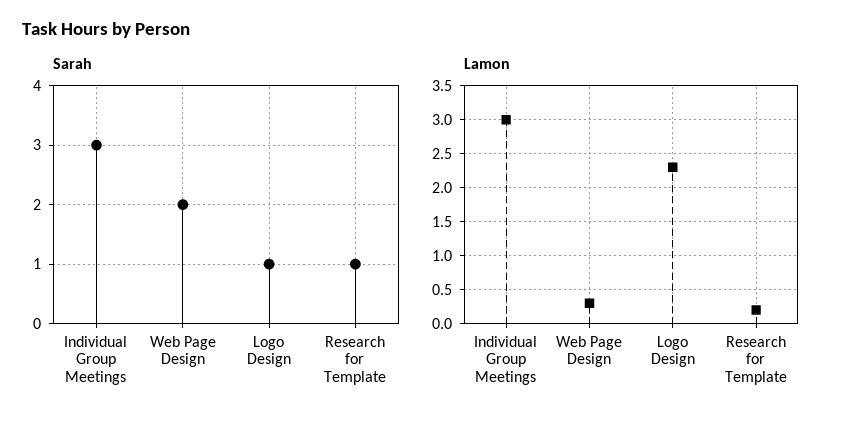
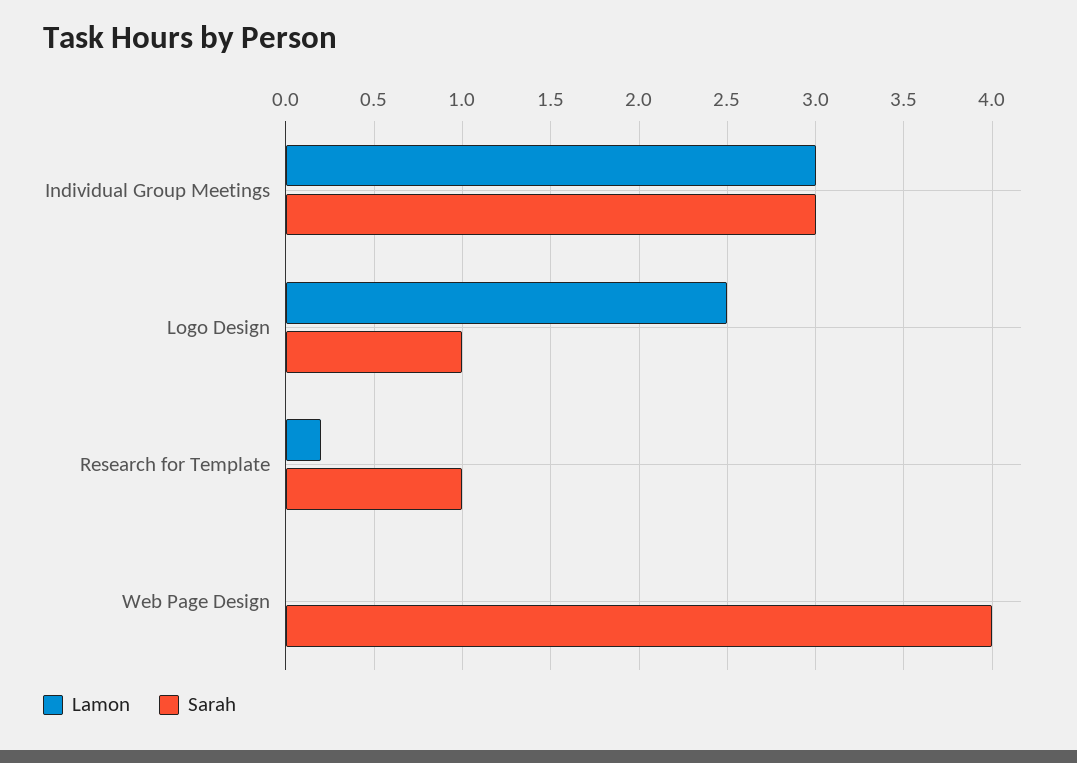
  {
    "Sarah": {
      "Individual Group Meetings": 3,
-     "Web Page Design": 2,
+     "Web Page Design": 4,
      "Logo Design": 1,
      "Research for Template": 1
    },
    "Lamon": {
      "Individual Group Meetings": 3,
-     "Web Page Design": 0.3,
+     "Web Page Design": 0,
-     "Logo Design": 2.3,
+     "Logo Design": 2.5,
      "Research for Template": 0.2
    }
  }

